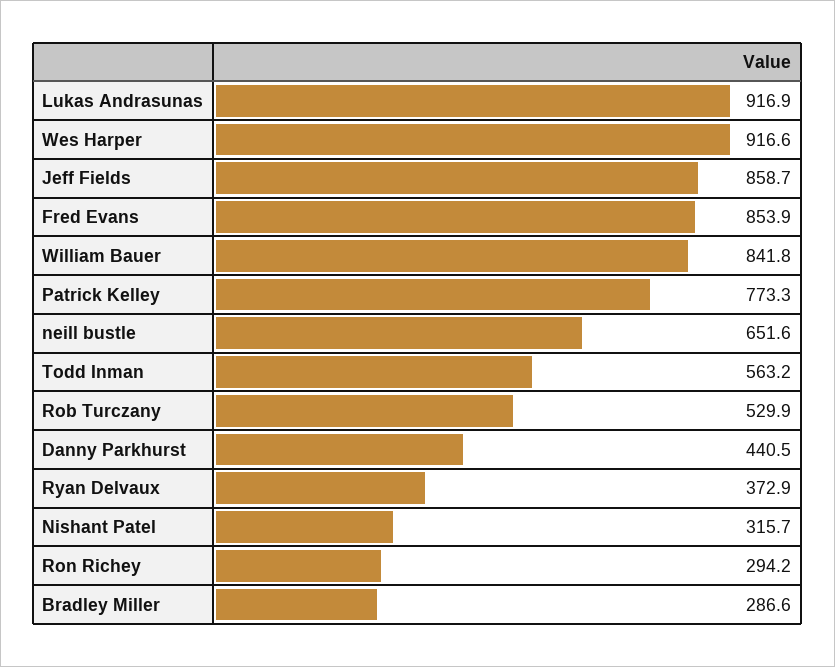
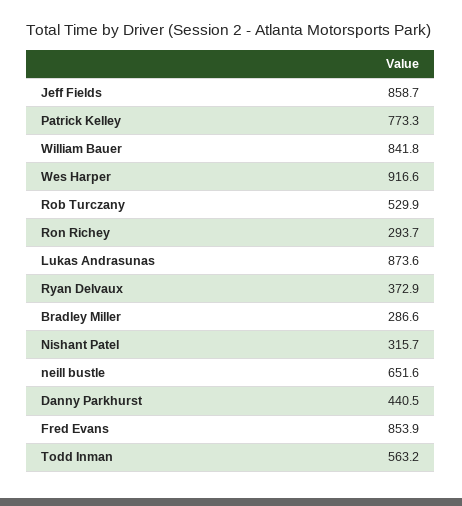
  {
-   "Lukas Andrasunas": 916.9,
+   "Lukas Andrasunas": 873.6,
    "Wes Harper": 916.6,
    "Jeff Fields": 858.7,
    "Fred Evans": 853.9,
    "William Bauer": 841.8,
    "Patrick Kelley": 773.3,
    "neill bustle": 651.6,
    "Todd Inman": 563.2,
    "Rob Turczany": 529.9,
    "Danny Parkhurst": 440.5,
    "Ryan Delvaux": 372.9,
    "Nishant Patel": 315.7,
-   "Ron Richey": 294.2,
+   "Ron Richey": 293.7,
    "Bradley Miller": 286.6
  }

